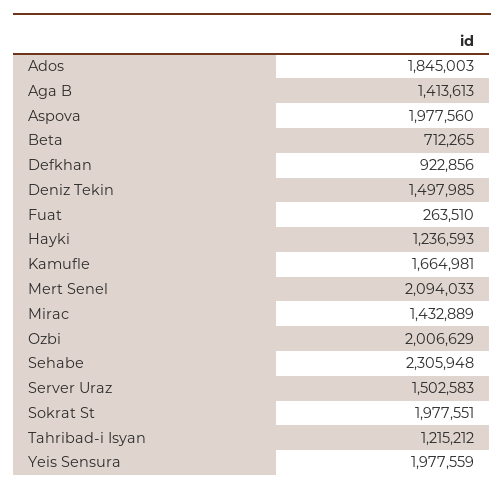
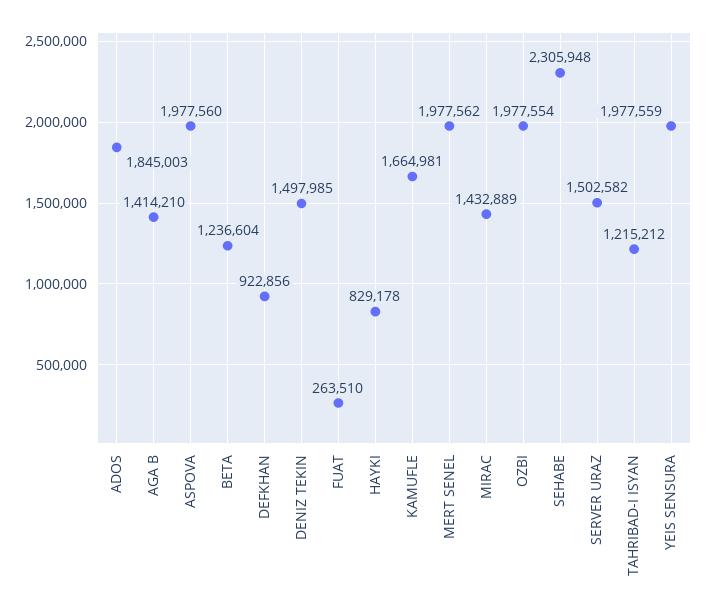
  {
    "Ados": 1845003,
-   "Aga B": 1413613,
+   "Aga B": 1414210,
    "Aspova": 1977560,
-   "Beta": 712265,
+   "Beta": 1236604,
    "Defkhan": 922856,
    "Deniz Tekin": 1497985,
    "Fuat": 263510,
-   "Hayki": 1236593,
+   "Hayki": 829178,
    "Kamufle": 1664981,
-   "Mert Senel": 2094033,
+   "Mert Senel": 1977562,
    "Mirac": 1432889,
-   "Ozbi": 2006629,
+   "Ozbi": 1977554,
    "Sehabe": 2305948,
-   "Server Uraz": 1502583,
+   "Server Uraz": 1502582,
-   "Sokrat St": 1977551,
    "Tahribad-i Isyan": 1215212,
    "Yeis Sensura": 1977559
  }

